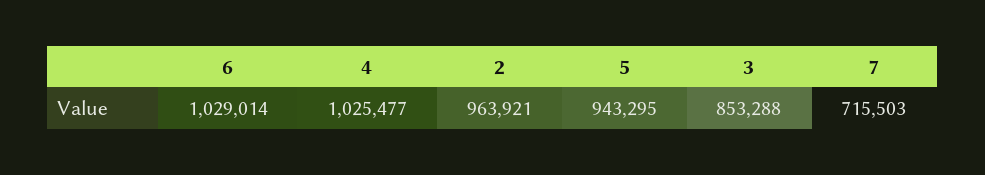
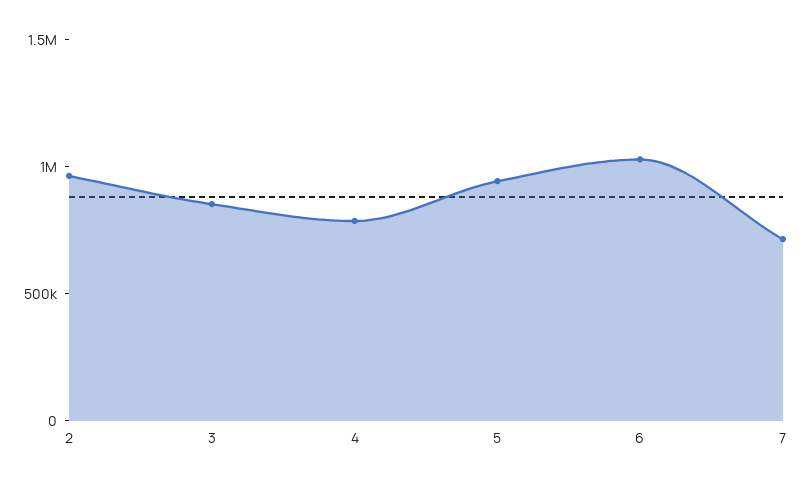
  {
    "6": 1029014,
-   "4": 1025477,
+   "4": 800000,
    "2": 963921,
    "5": 943295,
    "3": 853288,
    "7": 715503
  }

